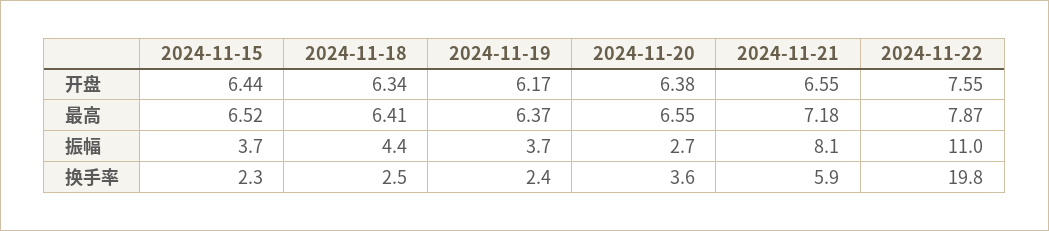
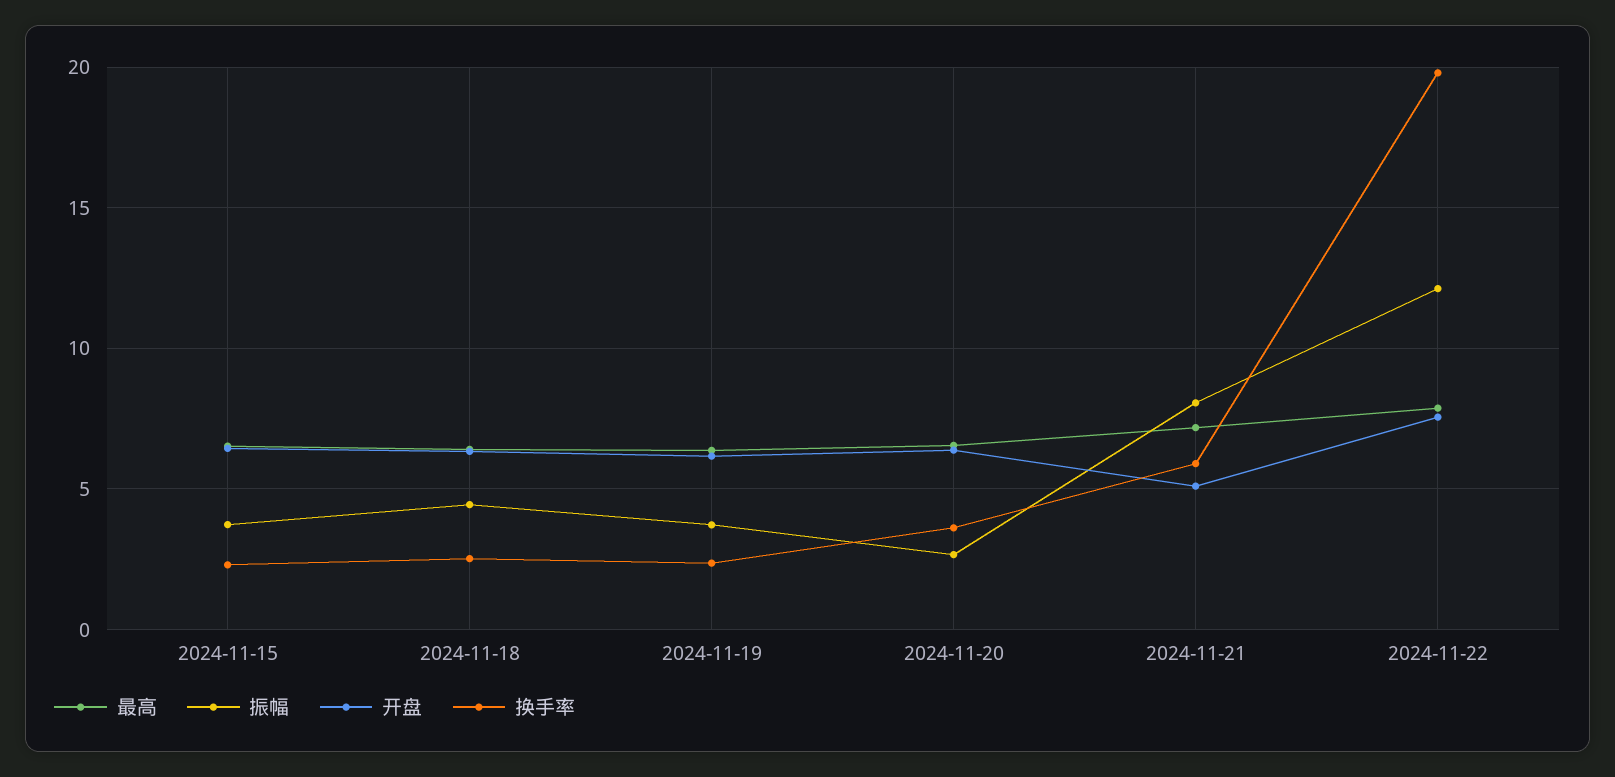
  {
    "开盘": {
      "2024-11-15": 6.44,
      "2024-11-18": 6.34,
      "2024-11-19": 6.17,
      "2024-11-20": 6.38,
-     "2024-11-21": 6.55,
+     "2024-11-21": 5,
      "2024-11-22": 7.55
    },
    "最高": {
      "2024-11-15": 6.52,
      "2024-11-18": 6.41,
      "2024-11-19": 6.37,
      "2024-11-20": 6.55,
      "2024-11-21": 7.18,
      "2024-11-22": 7.87
    },
    "振幅": {
      "2024-11-15": 3.7,
      "2024-11-18": 4.4,
      "2024-11-19": 3.7,
      "2024-11-20": 2.7,
      "2024-11-21": 8.1,
-     "2024-11-22": 11
+     "2024-11-22": 12
    },
    "换手率": {
      "2024-11-15": 2.3,
      "2024-11-18": 2.5,
      "2024-11-19": 2.4,
      "2024-11-20": 3.6,
      "2024-11-21": 5.9,
      "2024-11-22": 19.8
    }
  }

